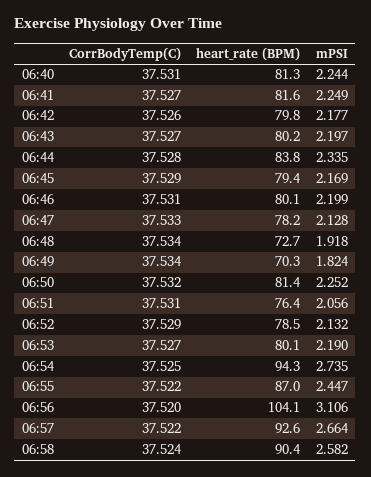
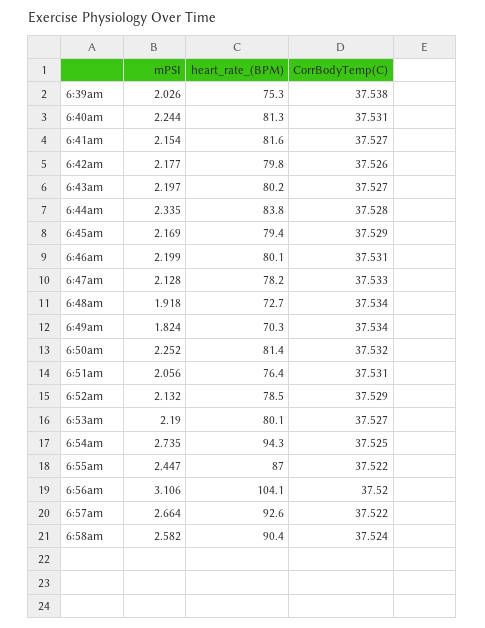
  {
    "CorrBodyTemp(C)": {
      "06:40": 37.531,
      "06:41": 37.527,
      "06:42": 37.526,
      "06:43": 37.527,
      "06:44": 37.528,
      "06:45": 37.529,
      "06:46": 37.531,
      "06:47": 37.533,
      "06:48": 37.534,
      "06:49": 37.534,
      "06:50": 37.532,
      "06:51": 37.531,
      "06:52": 37.529,
      "06:53": 37.527,
      "06:54": 37.525,
      "06:55": 37.522,
      "06:56": 37.52,
      "06:57": 37.522,
-     "06:58": 37.524
+     "06:58": 37.524,
+     "6:39am": 37.538
    },
    "heart_rate (BPM)": {
      "06:40": 81.3,
      "06:41": 81.6,
      "06:42": 79.8,
      "06:43": 80.2,
      "06:44": 83.8,
      "06:45": 79.4,
      "06:46": 80.1,
      "06:47": 78.2,
      "06:48": 72.7,
      "06:49": 70.3,
      "06:50": 81.4,
      "06:51": 76.4,
      "06:52": 78.5,
      "06:53": 80.1,
      "06:54": 94.3,
      "06:55": 87,
      "06:56": 104.1,
      "06:57": 92.6,
-     "06:58": 90.4
+     "06:58": 90.4,
+     "6:39am": 75.3
    },
    "mPSI": {
      "06:40": 2.244,
-     "06:41": 2.249,
+     "06:41": 2.154,
      "06:42": 2.177,
      "06:43": 2.197,
      "06:44": 2.335,
      "06:45": 2.169,
      "06:46": 2.199,
      "06:47": 2.128,
      "06:48": 1.918,
      "06:49": 1.824,
      "06:50": 2.252,
      "06:51": 2.056,
      "06:52": 2.132,
      "06:53": 2.19,
      "06:54": 2.735,
      "06:55": 2.447,
      "06:56": 3.106,
      "06:57": 2.664,
-     "06:58": 2.582
+     "06:58": 2.582,
+     "6:39am": 2.026
    }
  }

